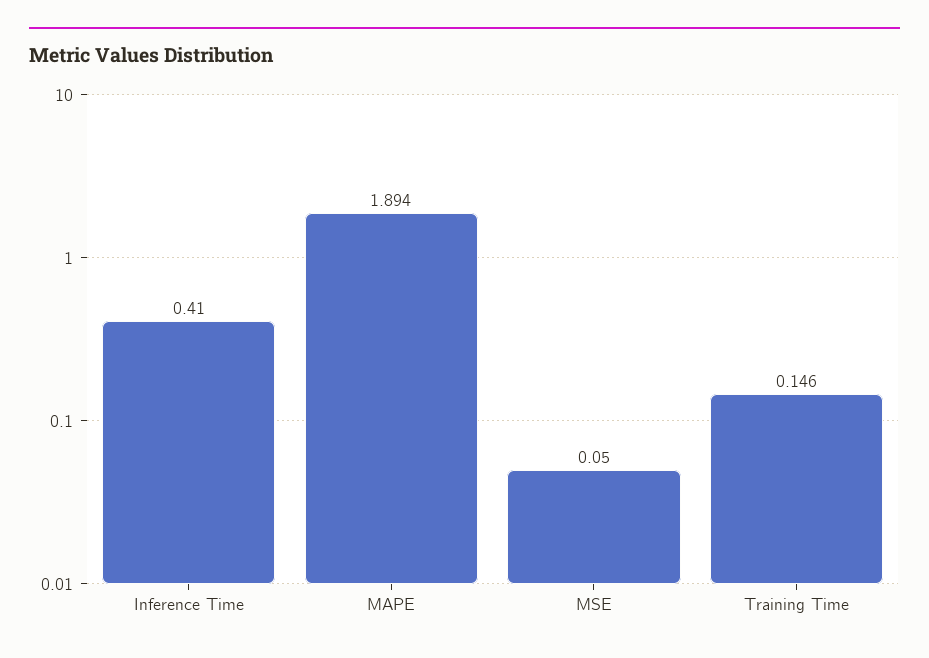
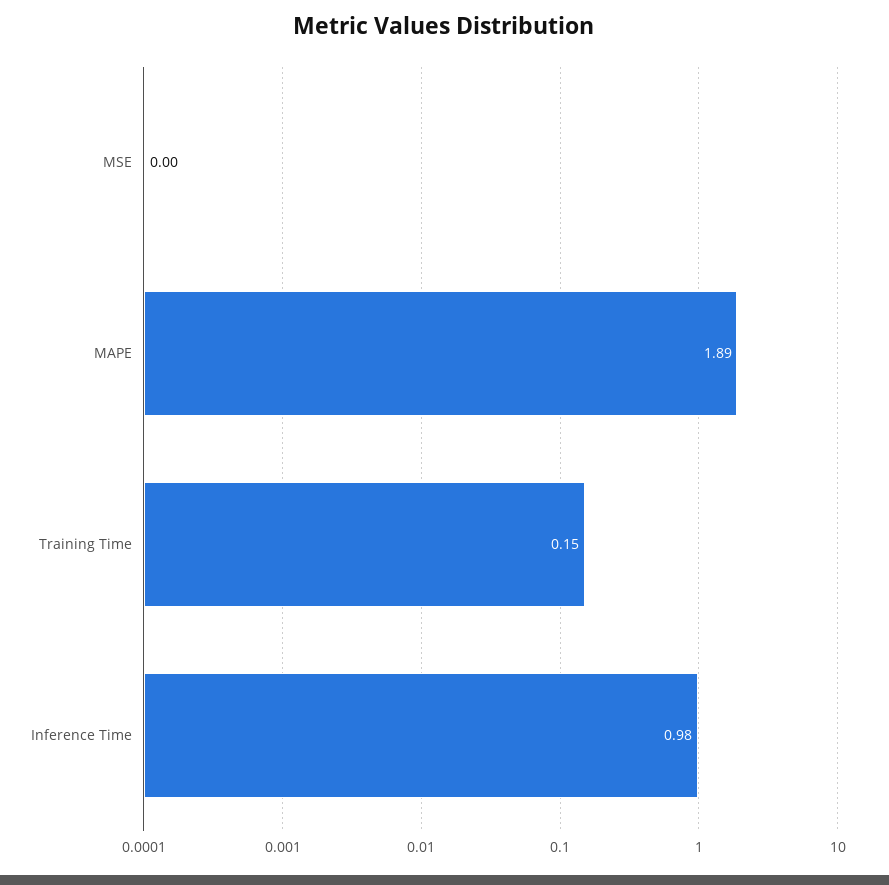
  {
-   "Inference Time": 0.41,
+   "Inference Time": 0.98,
    "MAPE": 1.894,
-   "MSE": 0.05,
+   "MSE": 0,
    "Training Time": 0.146
  }

